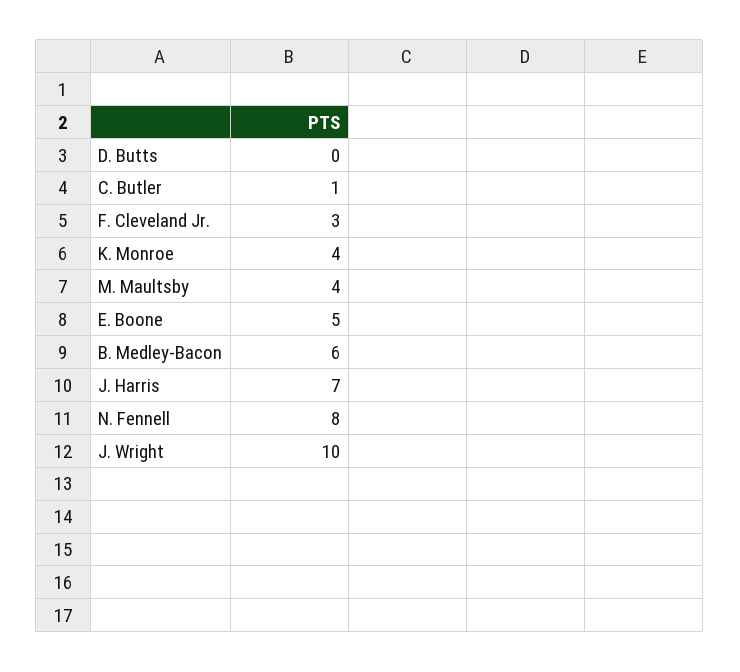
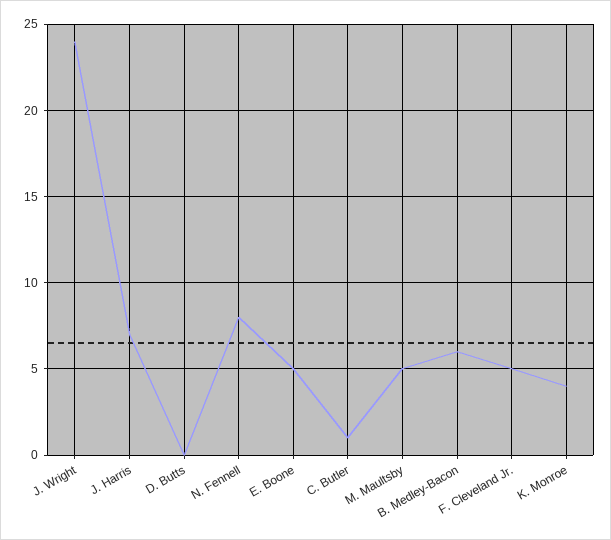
  {
    "D. Butts": 0,
    "C. Butler": 1,
-   "F. Cleveland Jr.": 3,
+   "F. Cleveland Jr.": 5,
    "K. Monroe": 4,
-   "M. Maultsby": 4,
+   "M. Maultsby": 5,
    "E. Boone": 5,
    "B. Medley-Bacon": 6,
    "J. Harris": 7,
    "N. Fennell": 8,
-   "J. Wright": 10
+   "J. Wright": 24
  }

